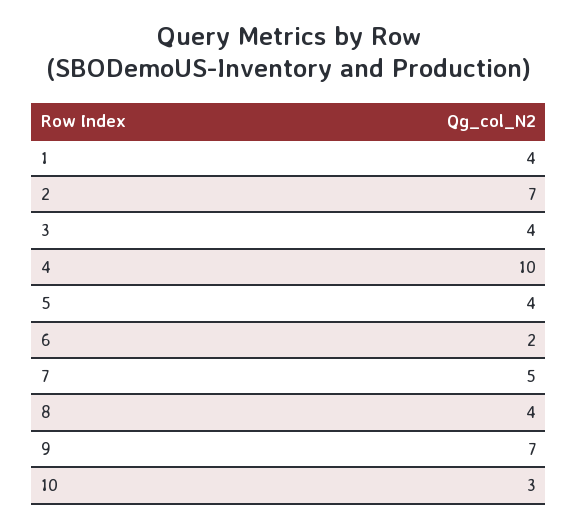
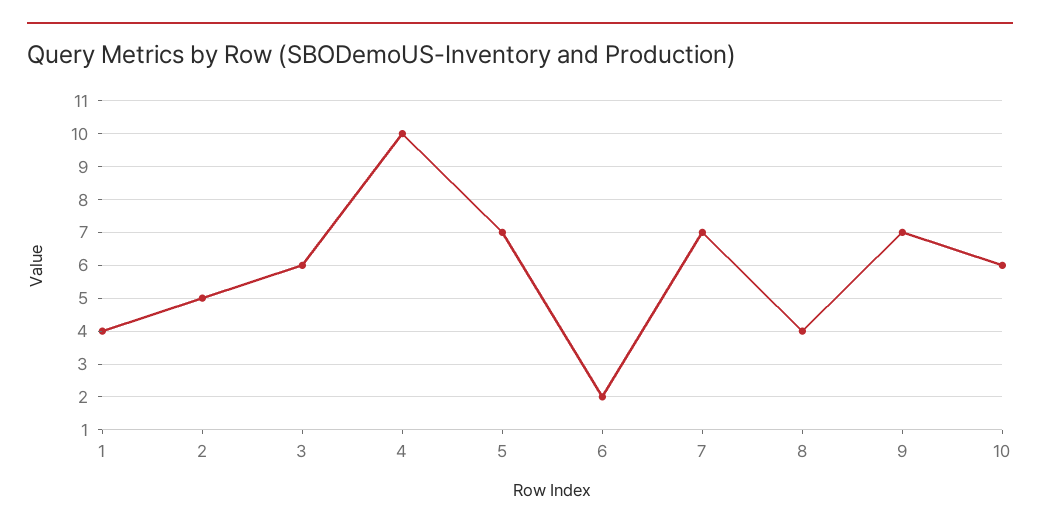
  {
    "1": 4,
-   "2": 7,
+   "2": 5,
-   "3": 4,
+   "3": 6,
    "4": 10,
-   "5": 4,
+   "5": 7,
    "6": 2,
-   "7": 5,
+   "7": 7,
    "8": 4,
    "9": 7,
-   "10": 3
+   "10": 6
  }

